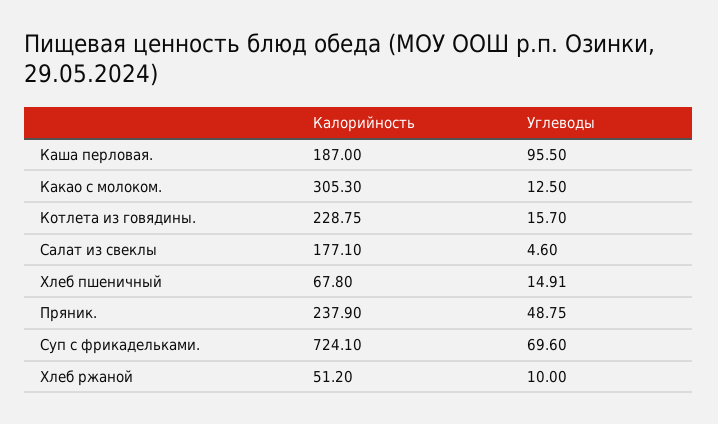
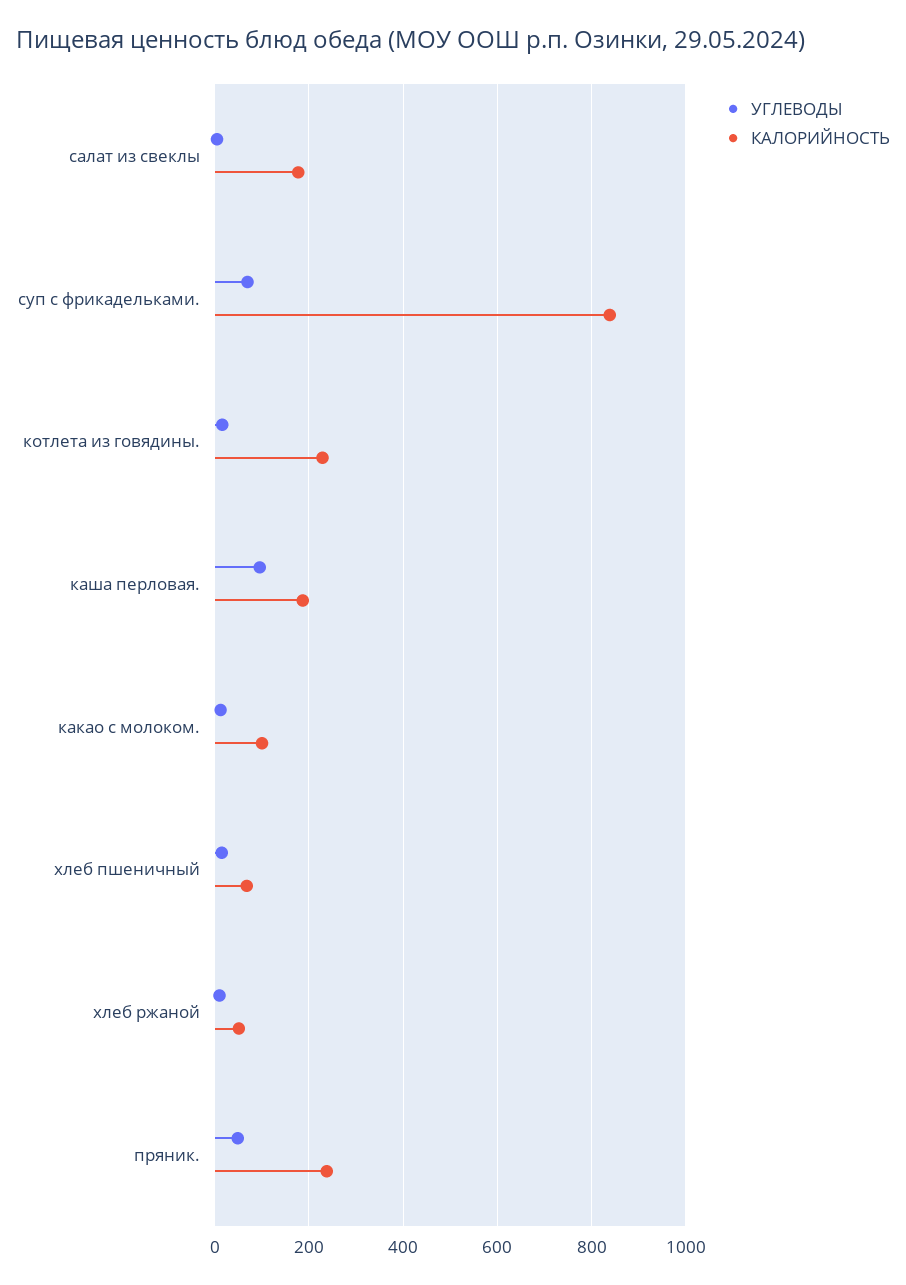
  {
    "Калорийность": {
      "Каша перловая.": 187,
-     "Какао с молоком.": 305.3,
+     "Какао с молоком.": 100,
      "Котлета из говядины.": 228.75,
      "Салат из свеклы": 177.1,
      "Хлеб пшеничный": 67.8,
      "Пряник.": 237.9,
-     "Суп с фрикадельками.": 724.1,
+     "Суп с фрикадельками.": 840,
      "Хлеб ржаной": 51.2
    },
    "Углеводы": {
      "Каша перловая.": 95.5,
      "Какао с молоком.": 12.5,
      "Котлета из говядины.": 15.7,
      "Салат из свеклы": 4.6,
      "Хлеб пшеничный": 14.91,
      "Пряник.": 48.75,
      "Суп с фрикадельками.": 69.6,
      "Хлеб ржаной": 10
    }
  }

